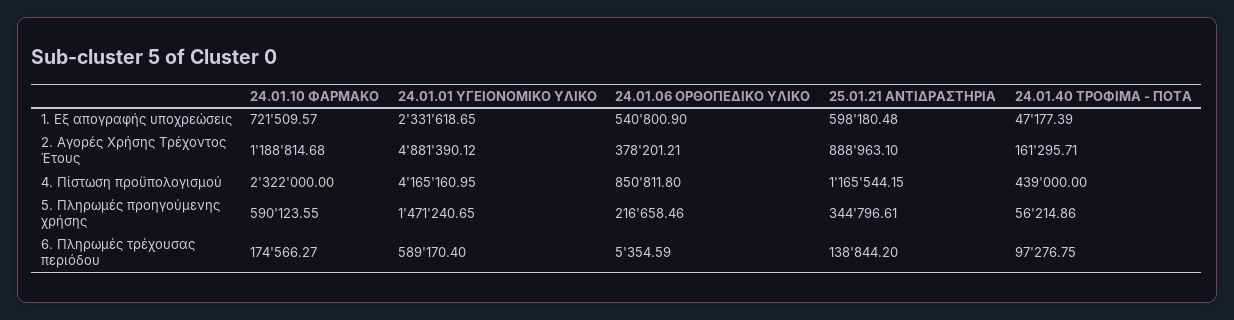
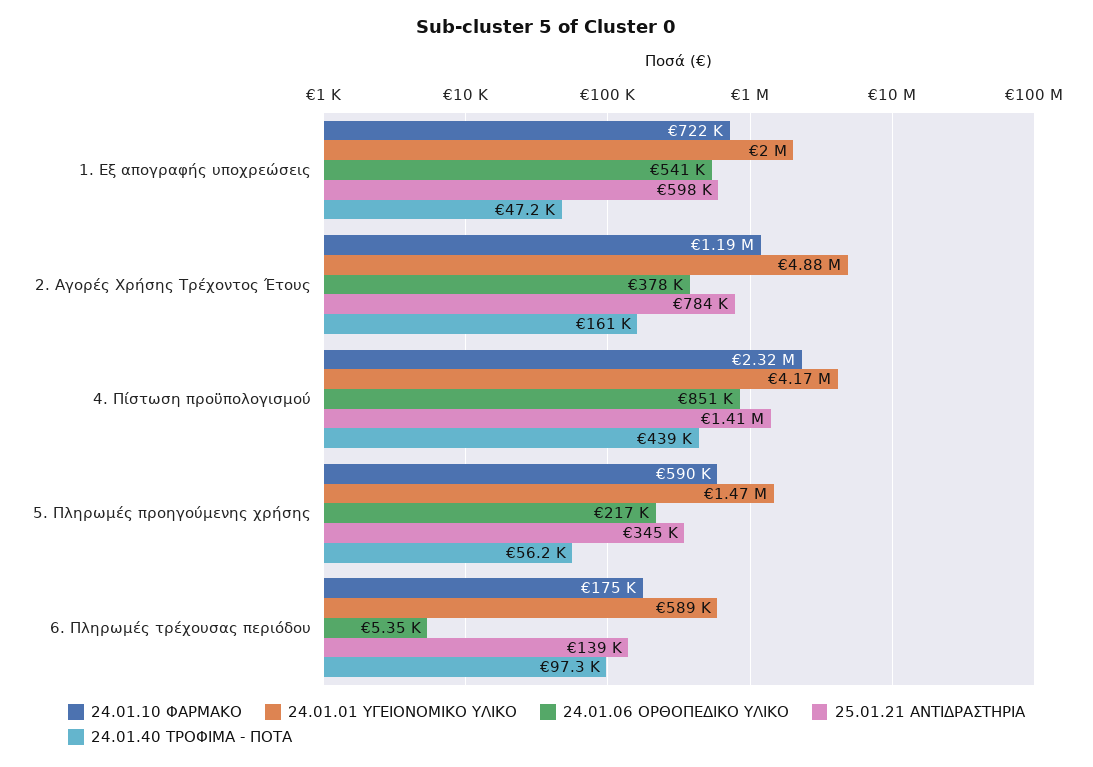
  {
    "24.01.10 ΦΑΡΜΑΚΟ": {
      "1. Εξ απογραφής υποχρεώσεις": 721509.57,
      "2. Αγορές Χρήσης Τρέχοντος Έτους": 1188814.68,
      "4. Πίστωση προϋπολογισμού": 2322000,
      "5. Πληρωμές προηγούμενης χρήσης": 590123.55,
      "6. Πληρωμές τρέχουσας περιόδου": 174566.27
    },
    "24.01.01 ΥΓΕΙΟΝΟΜΙΚΟ ΥΛΙΚΟ": {
-     "1. Εξ απογραφής υποχρεώσεις": 2331618.65,
+     "1. Εξ απογραφής υποχρεώσεις": 2000000,
      "2. Αγορές Χρήσης Τρέχοντος Έτους": 4881390.12,
      "4. Πίστωση προϋπολογισμού": 4165160.95,
      "5. Πληρωμές προηγούμενης χρήσης": 1471240.65,
      "6. Πληρωμές τρέχουσας περιόδου": 589170.4
    },
    "24.01.06 ΟΡΘΟΠΕΔΙΚΟ ΥΛΙΚΟ": {
      "1. Εξ απογραφής υποχρεώσεις": 540800.9,
      "2. Αγορές Χρήσης Τρέχοντος Έτους": 378201.21,
      "4. Πίστωση προϋπολογισμού": 850811.8,
      "5. Πληρωμές προηγούμενης χρήσης": 216658.46,
      "6. Πληρωμές τρέχουσας περιόδου": 5354.59
    },
    "25.01.21 ΑΝΤΙΔΡΑΣΤΗΡΙΑ": {
      "1. Εξ απογραφής υποχρεώσεις": 598180.48,
-     "2. Αγορές Χρήσης Τρέχοντος Έτους": 888963.1,
+     "2. Αγορές Χρήσης Τρέχοντος Έτους": 784000,
-     "4. Πίστωση προϋπολογισμού": 1165544.15,
+     "4. Πίστωση προϋπολογισμού": 1410000,
      "5. Πληρωμές προηγούμενης χρήσης": 344796.61,
      "6. Πληρωμές τρέχουσας περιόδου": 138844.2
    },
    "24.01.40 ΤΡΟΦΙΜΑ - ΠΟΤΑ": {
      "1. Εξ απογραφής υποχρεώσεις": 47177.39,
      "2. Αγορές Χρήσης Τρέχοντος Έτους": 161295.71,
      "4. Πίστωση προϋπολογισμού": 439000,
      "5. Πληρωμές προηγούμενης χρήσης": 56214.86,
      "6. Πληρωμές τρέχουσας περιόδου": 97276.75
    }
  }

